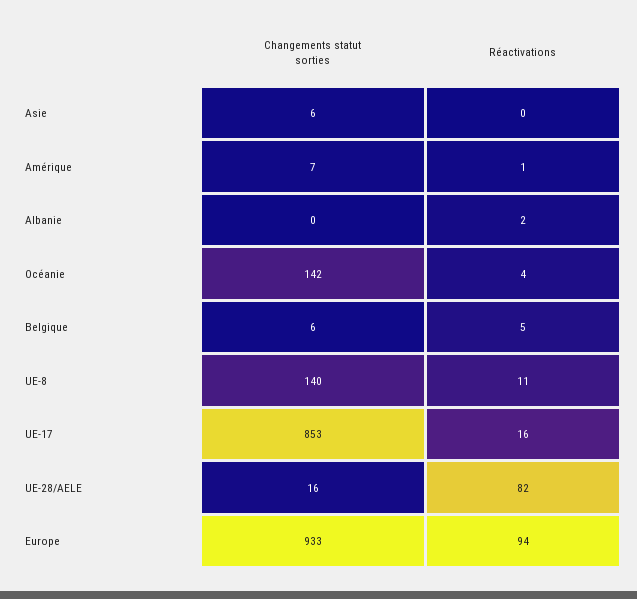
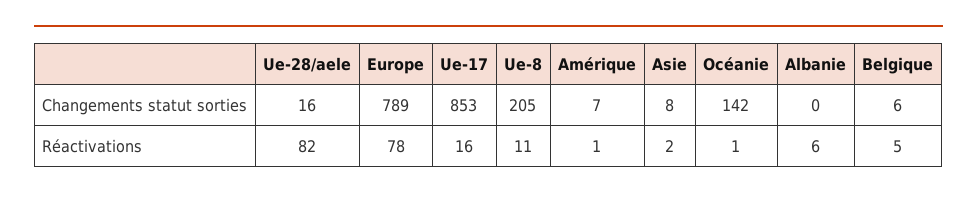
  {
    "Changements statut sorties": {
-     "Asie": 6,
+     "Asie": 8,
      "Amérique": 7,
      "Albanie": 0,
      "Océanie": 142,
      "Belgique": 6,
-     "UE-8": 140,
+     "UE-8": 205,
      "UE-17": 853,
      "UE-28/AELE": 16,
-     "Europe": 933
+     "Europe": 789
    },
    "Réactivations": {
-     "Asie": 0,
+     "Asie": 2,
      "Amérique": 1,
-     "Albanie": 2,
+     "Albanie": 6,
-     "Océanie": 4,
+     "Océanie": 1,
      "Belgique": 5,
      "UE-8": 11,
      "UE-17": 16,
      "UE-28/AELE": 82,
-     "Europe": 94
+     "Europe": 78
    }
  }

